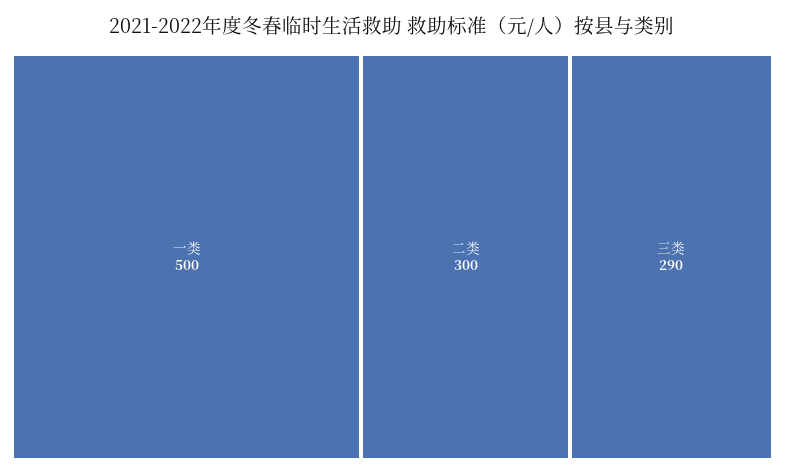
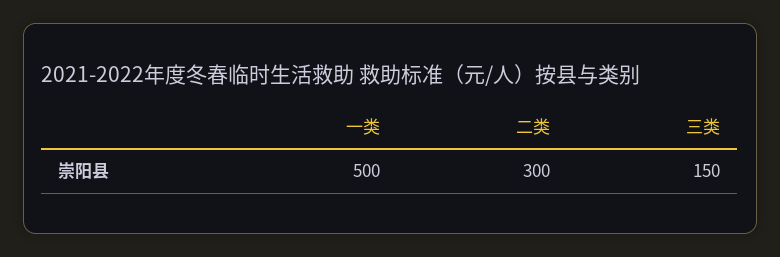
  {
    "一类": 500,
    "二类": 300,
-   "三类": 290
+   "三类": 150
  }

